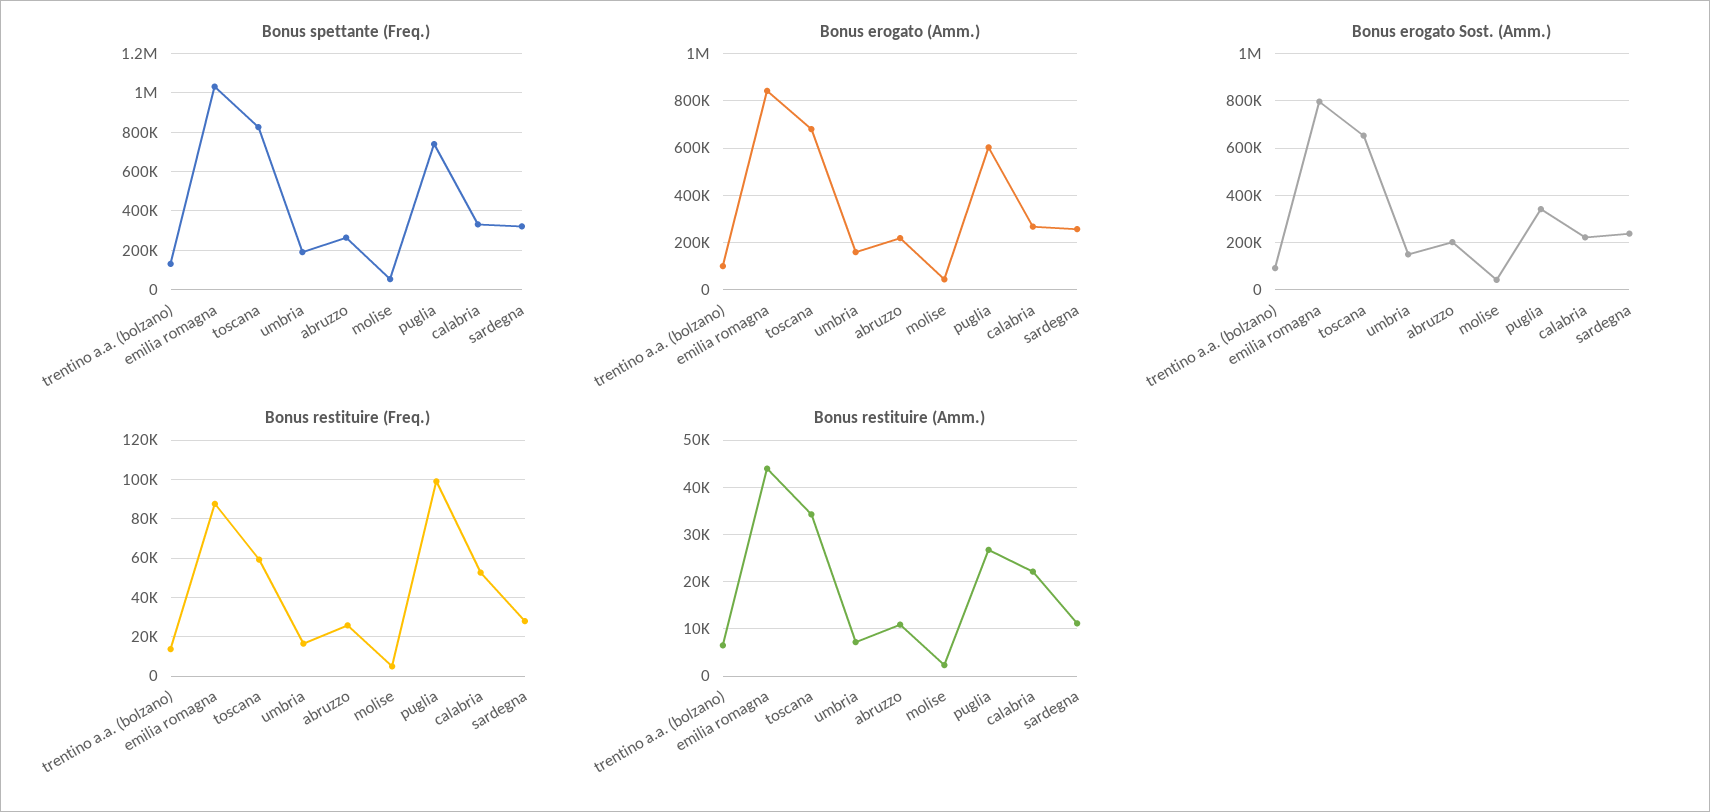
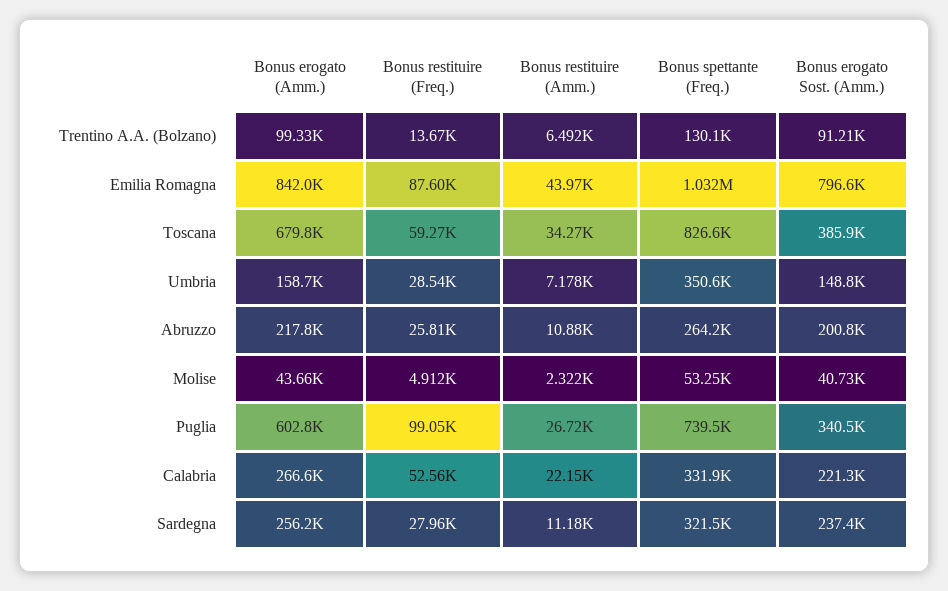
  {
    "Bonus spettante (Freq.)": {
      "trentino a.a. (bolzano)": 130100,
      "emilia romagna": 1032000,
      "toscana": 826600,
-     "umbria": 200000,
+     "umbria": 350600,
      "abruzzo": 264200,
      "molise": 53250,
      "puglia": 739500,
      "calabria": 331900,
      "sardegna": 321500
    },
    "Bonus erogato (Amm.)": {
      "trentino a.a. (bolzano)": 99330,
      "emilia romagna": 842000,
      "toscana": 679800,
      "umbria": 158700,
      "abruzzo": 217800,
      "molise": 43660,
      "puglia": 602800,
      "calabria": 266600,
      "sardegna": 256200
    },
    "Bonus erogato Sost. (Amm.)": {
      "trentino a.a. (bolzano)": 91210,
      "emilia romagna": 796600,
-     "toscana": 650000,
+     "toscana": 385900,
      "umbria": 148800,
      "abruzzo": 200800,
      "molise": 40730,
      "puglia": 340500,
      "calabria": 221300,
      "sardegna": 237400
    },
    "Bonus restituire (Freq.)": {
      "trentino a.a. (bolzano)": 13670,
      "emilia romagna": 87600,
      "toscana": 59270,
-     "umbria": 15000,
+     "umbria": 28540,
      "abruzzo": 25810,
      "molise": 4912,
      "puglia": 99050,
      "calabria": 52560,
      "sardegna": 27960
    },
    "Bonus restituire (Amm.)": {
      "trentino a.a. (bolzano)": 6492,
      "emilia romagna": 43970,
      "toscana": 34270,
      "umbria": 7178,
      "abruzzo": 10880,
      "molise": 2322,
      "puglia": 26720,
      "calabria": 22150,
      "sardegna": 11180
    }
  }

